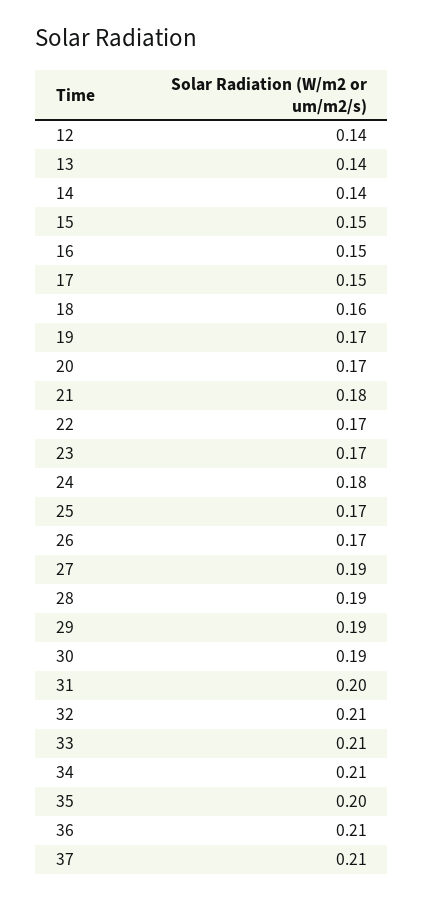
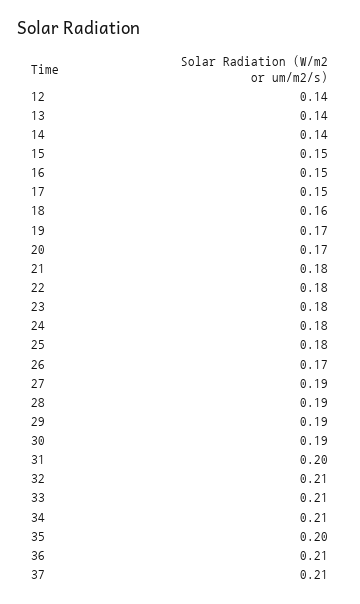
  {
    "12": 0.14,
    "13": 0.14,
    "14": 0.14,
    "15": 0.15,
    "16": 0.15,
    "17": 0.15,
    "18": 0.16,
    "19": 0.17,
    "20": 0.17,
    "21": 0.18,
-   "22": 0.17,
+   "22": 0.18,
-   "23": 0.17,
+   "23": 0.18,
    "24": 0.18,
-   "25": 0.17,
+   "25": 0.18,
    "26": 0.17,
    "27": 0.19,
    "28": 0.19,
    "29": 0.19,
    "30": 0.19,
    "31": 0.2,
    "32": 0.21,
    "33": 0.21,
    "34": 0.21,
    "35": 0.2,
    "36": 0.21,
    "37": 0.21
  }

